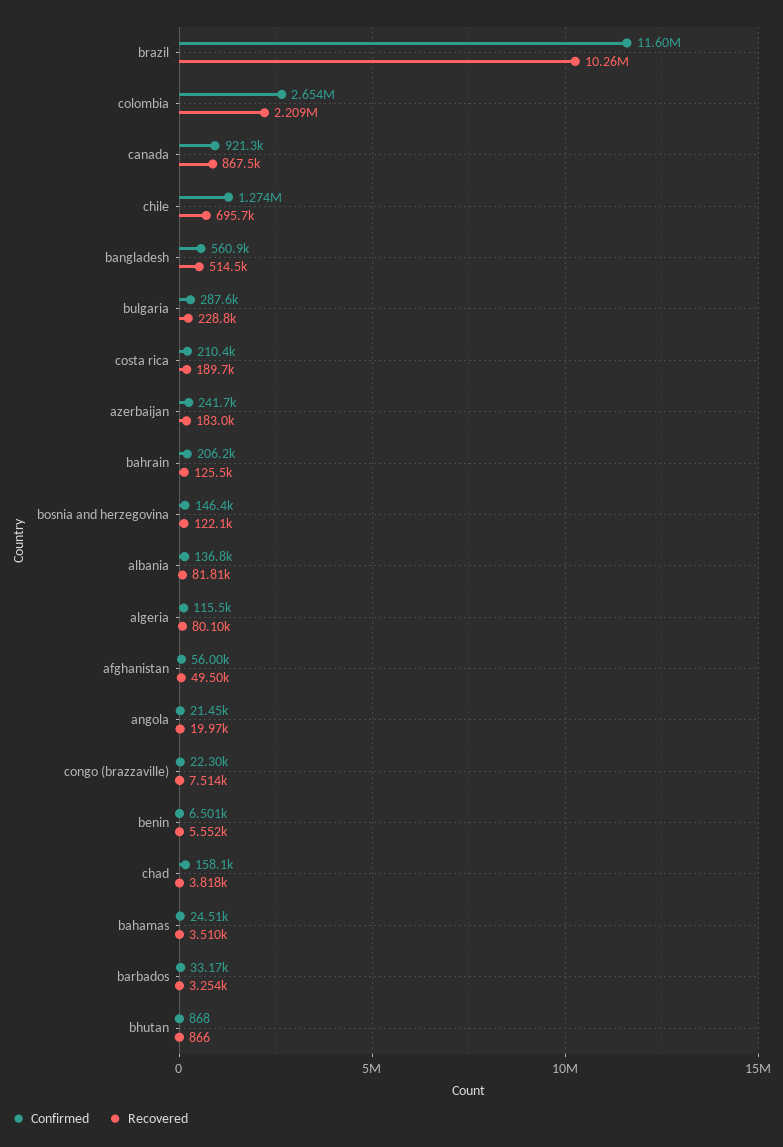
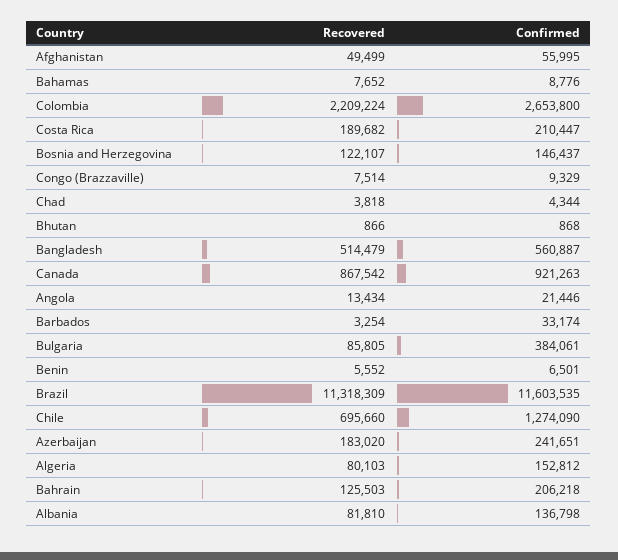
  {
    "Confirmed": {
      "brazil": 11603535,
      "colombia": 2653800,
      "canada": 921263,
      "chile": 1274090,
      "bangladesh": 560887,
-     "bulgaria": 287600,
+     "bulgaria": 384061,
      "costa rica": 210447,
      "azerbaijan": 241651,
      "bahrain": 206218,
      "bosnia and herzegovina": 146437,
      "albania": 136798,
-     "algeria": 115500,
+     "algeria": 152812,
      "afghanistan": 55995,
      "angola": 21446,
-     "congo (brazzaville)": 22300,
+     "congo (brazzaville)": 9329,
      "benin": 6501,
-     "chad": 158100,
+     "chad": 4344,
-     "bahamas": 24510,
+     "bahamas": 8776,
      "barbados": 33174,
      "bhutan": 868
    },
    "Recovered": {
-     "brazil": 10260000,
+     "brazil": 11318309,
      "colombia": 2209224,
      "canada": 867542,
      "chile": 695660,
      "bangladesh": 514479,
-     "bulgaria": 228800,
+     "bulgaria": 85805,
      "costa rica": 189682,
      "azerbaijan": 183020,
      "bahrain": 125503,
      "bosnia and herzegovina": 122107,
      "albania": 81810,
      "algeria": 80103,
      "afghanistan": 49499,
-     "angola": 19970,
+     "angola": 13434,
      "congo (brazzaville)": 7514,
      "benin": 5552,
      "chad": 3818,
-     "bahamas": 3510,
+     "bahamas": 7652,
      "barbados": 3254,
      "bhutan": 866
    }
  }

